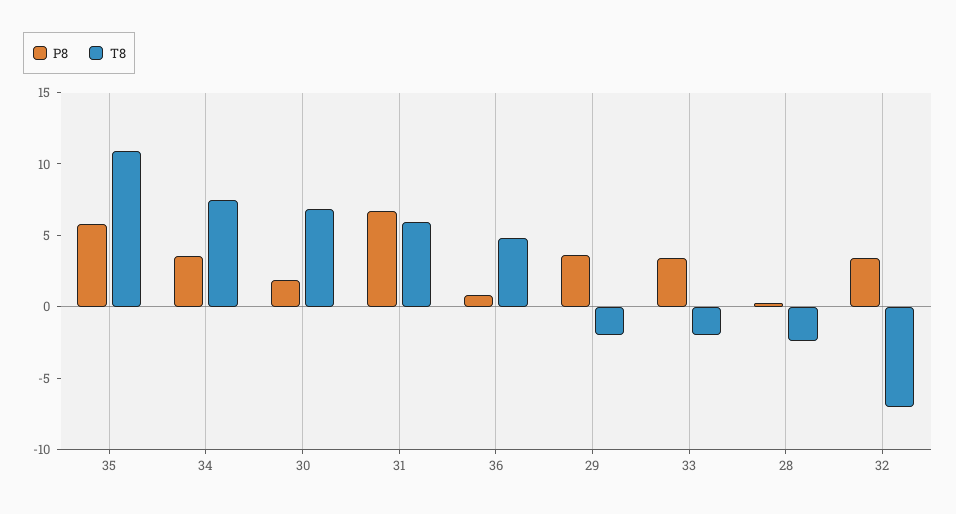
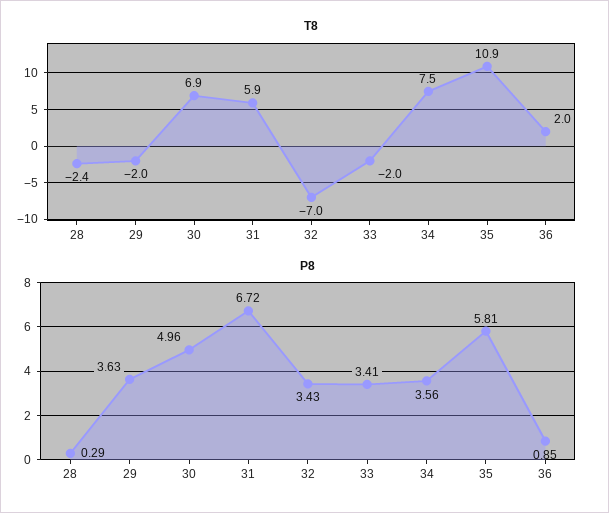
  {
    "P8": {
      "35": 5.81,
      "34": 3.56,
-     "30": 2,
+     "30": 4.96,
      "31": 6.72,
      "36": 0.85,
      "29": 3.63,
      "33": 3.41,
      "28": 0.29,
      "32": 3.43
    },
    "T8": {
      "35": 10.9,
      "34": 7.5,
      "30": 6.9,
      "31": 5.9,
-     "36": 5,
+     "36": 2,
      "29": -2,
      "33": -2,
      "28": -2.4,
      "32": -7
    }
  }

